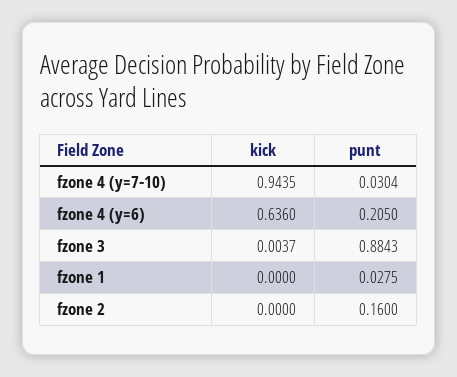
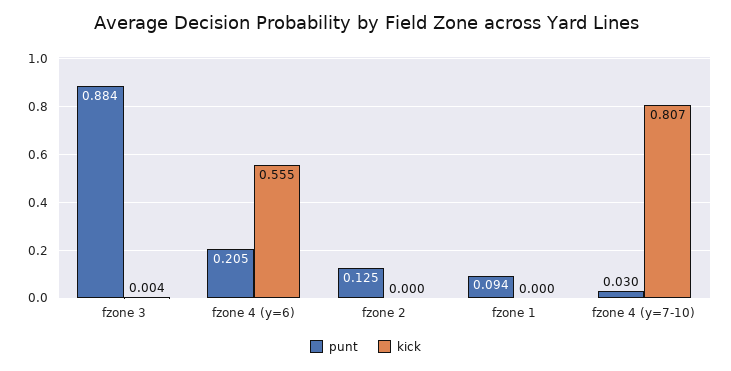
  {
    "kick": {
-     "fzone 4 (y=7-10)": 0.9435,
+     "fzone 4 (y=7-10)": 0.807,
-     "fzone 4 (y=6)": 0.636,
+     "fzone 4 (y=6)": 0.555,
      "fzone 3": 0.0037,
      "fzone 1": 0,
      "fzone 2": 0
    },
    "punt": {
      "fzone 4 (y=7-10)": 0.0304,
      "fzone 4 (y=6)": 0.205,
      "fzone 3": 0.8843,
-     "fzone 1": 0.0275,
+     "fzone 1": 0.094,
-     "fzone 2": 0.16
+     "fzone 2": 0.125
    }
  }

